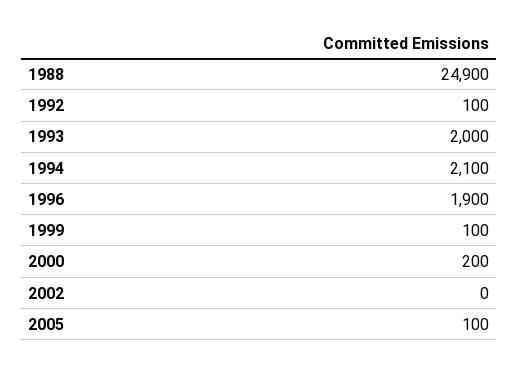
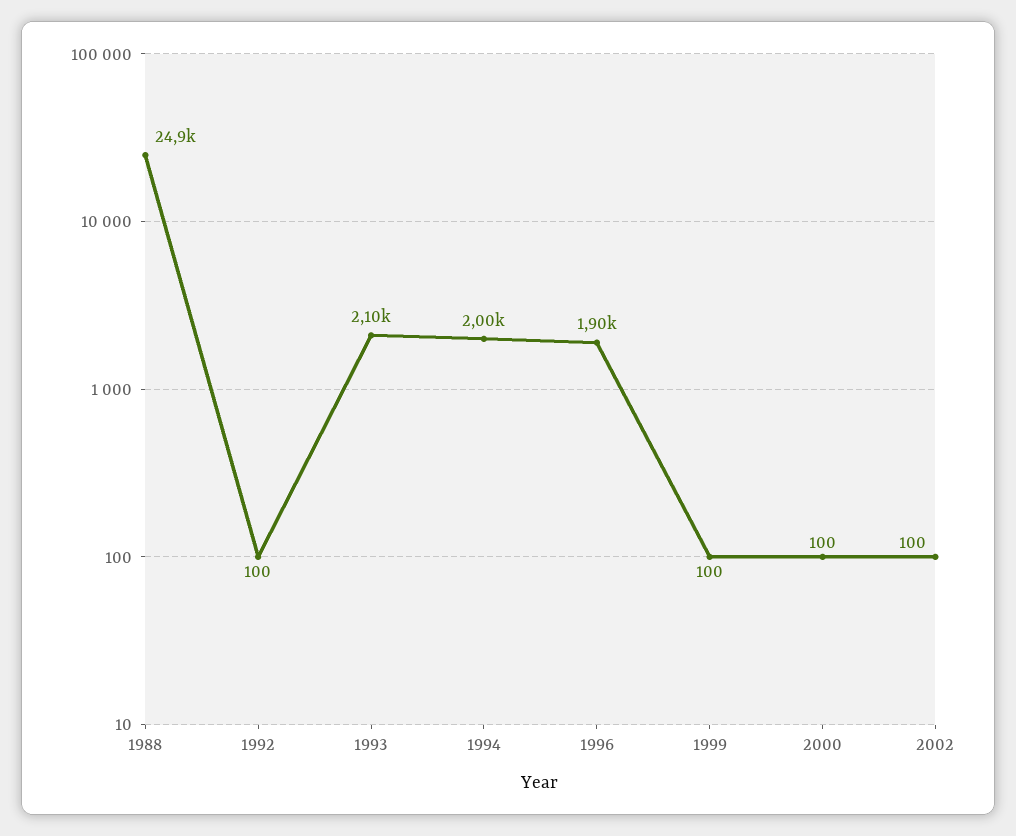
  {
    "1988": 24900,
    "1992": 100,
-   "1993": 2000,
+   "1993": 2100,
-   "1994": 2100,
+   "1994": 2000,
    "1996": 1900,
    "1999": 100,
-   "2000": 200,
+   "2000": 100,
-   "2002": 0,
+   "2002": 100
-   "2005": 100
  }

